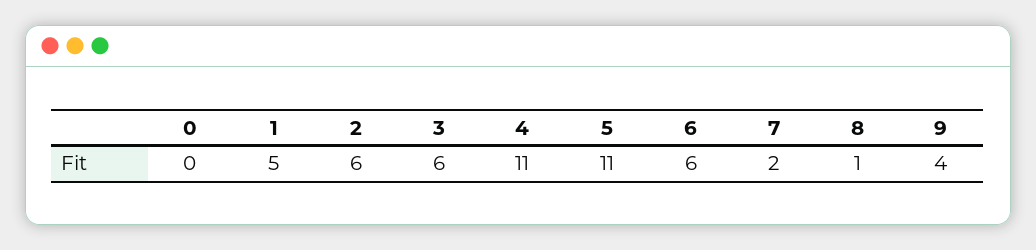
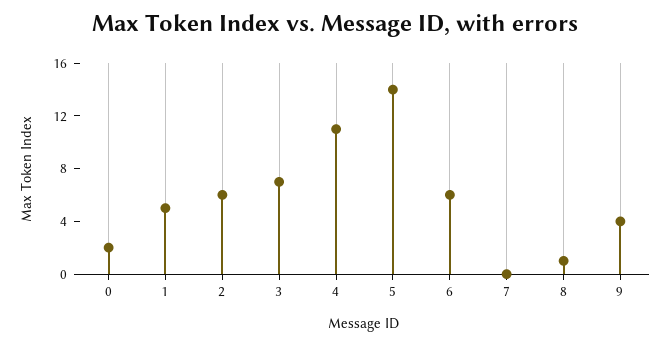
  {
-   "0": 0,
+   "0": 2,
    "1": 5,
    "2": 6,
-   "3": 6,
+   "3": 7,
    "4": 11,
-   "5": 11,
+   "5": 14,
    "6": 6,
-   "7": 2,
+   "7": 0,
    "8": 1,
    "9": 4
  }

